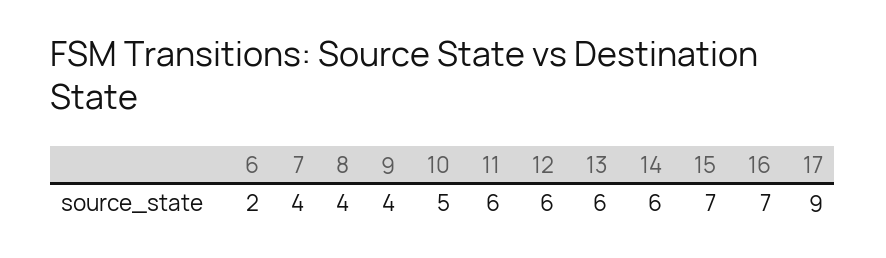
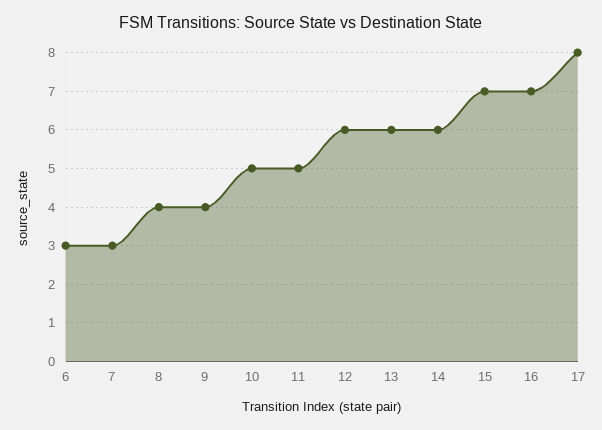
  {
-   "6": 2,
+   "6": 3,
-   "7": 4,
+   "7": 3,
    "8": 4,
    "9": 4,
    "10": 5,
-   "11": 6,
+   "11": 5,
    "12": 6,
    "13": 6,
    "14": 6,
    "15": 7,
    "16": 7,
-   "17": 9
+   "17": 8
  }

